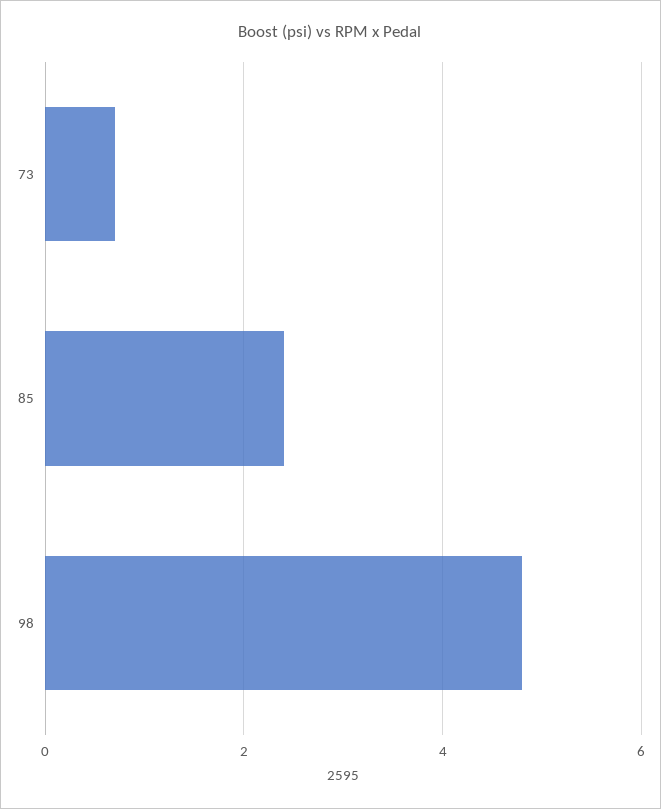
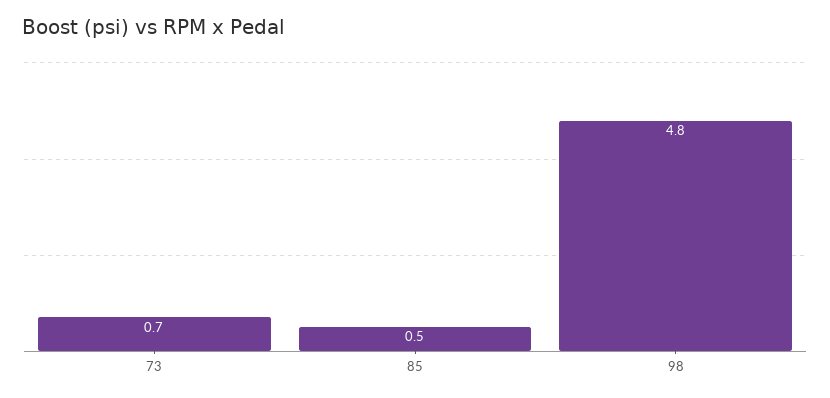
  {
    "73": 0.7,
-   "85": 2.5,
+   "85": 0.5,
    "98": 4.8
  }

